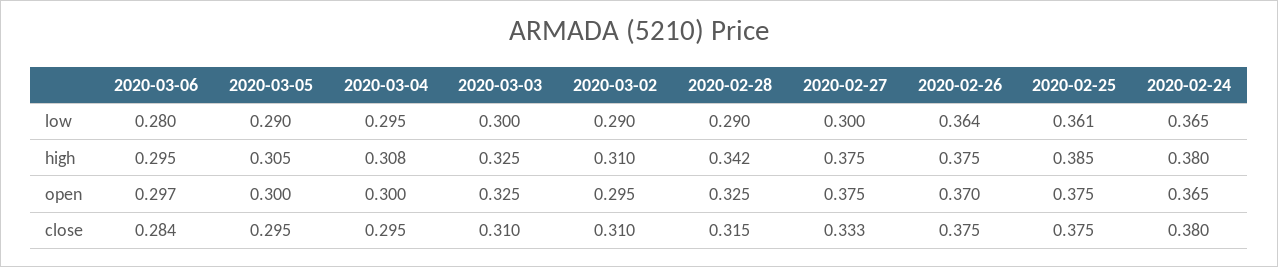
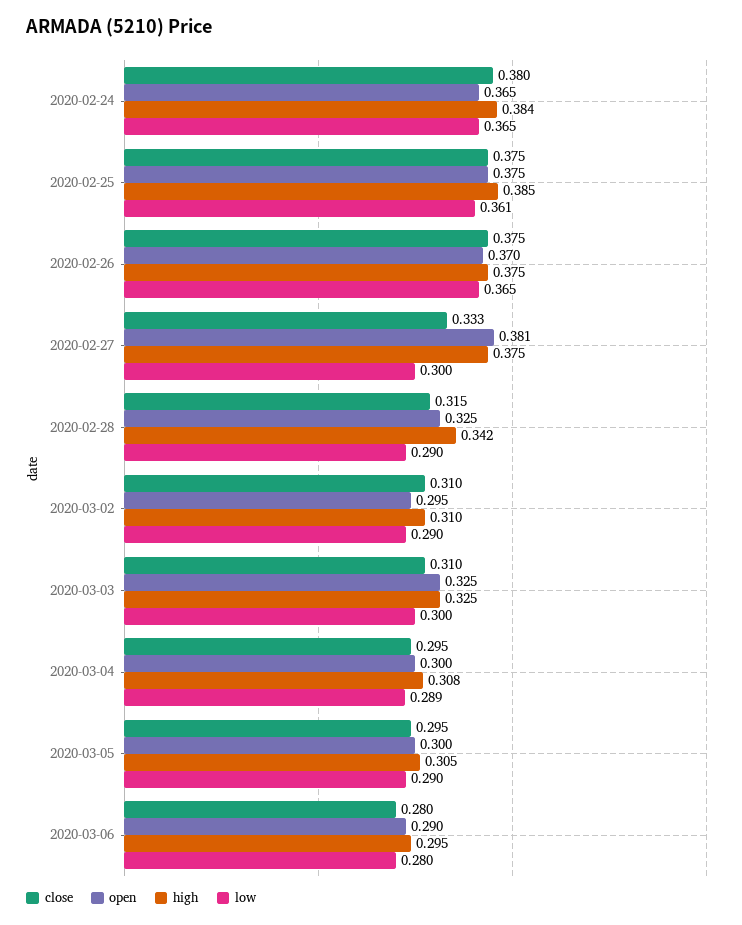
  {
    "low": {
      "2020-03-06": 0.28,
      "2020-03-05": 0.29,
-     "2020-03-04": 0.295,
+     "2020-03-04": 0.289,
      "2020-03-03": 0.3,
      "2020-03-02": 0.29,
      "2020-02-28": 0.29,
      "2020-02-27": 0.3,
-     "2020-02-26": 0.364,
+     "2020-02-26": 0.365,
      "2020-02-25": 0.361,
      "2020-02-24": 0.365
    },
    "high": {
      "2020-03-06": 0.295,
      "2020-03-05": 0.305,
      "2020-03-04": 0.308,
      "2020-03-03": 0.325,
      "2020-03-02": 0.31,
      "2020-02-28": 0.342,
      "2020-02-27": 0.375,
      "2020-02-26": 0.375,
      "2020-02-25": 0.385,
-     "2020-02-24": 0.38
+     "2020-02-24": 0.384
    },
    "open": {
-     "2020-03-06": 0.297,
+     "2020-03-06": 0.29,
      "2020-03-05": 0.3,
      "2020-03-04": 0.3,
      "2020-03-03": 0.325,
      "2020-03-02": 0.295,
      "2020-02-28": 0.325,
-     "2020-02-27": 0.375,
+     "2020-02-27": 0.381,
      "2020-02-26": 0.37,
      "2020-02-25": 0.375,
      "2020-02-24": 0.365
    },
    "close": {
-     "2020-03-06": 0.284,
+     "2020-03-06": 0.28,
      "2020-03-05": 0.295,
      "2020-03-04": 0.295,
      "2020-03-03": 0.31,
      "2020-03-02": 0.31,
      "2020-02-28": 0.315,
      "2020-02-27": 0.333,
      "2020-02-26": 0.375,
      "2020-02-25": 0.375,
      "2020-02-24": 0.38
    }
  }

